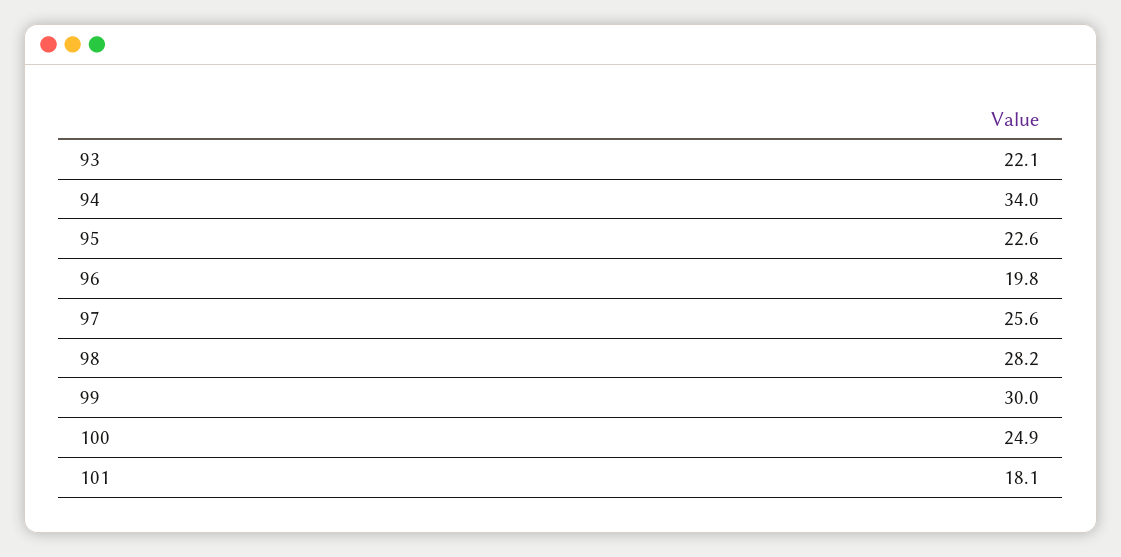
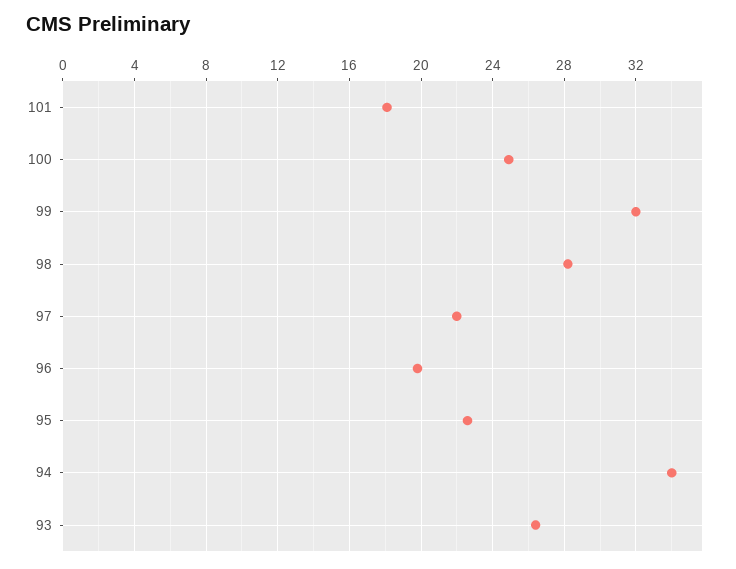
  {
-   "93": 22.1,
+   "93": 26.5,
    "94": 34,
    "95": 22.6,
    "96": 19.8,
-   "97": 25.6,
+   "97": 22,
    "98": 28.2,
-   "99": 30,
+   "99": 32,
    "100": 24.9,
    "101": 18.1
  }

